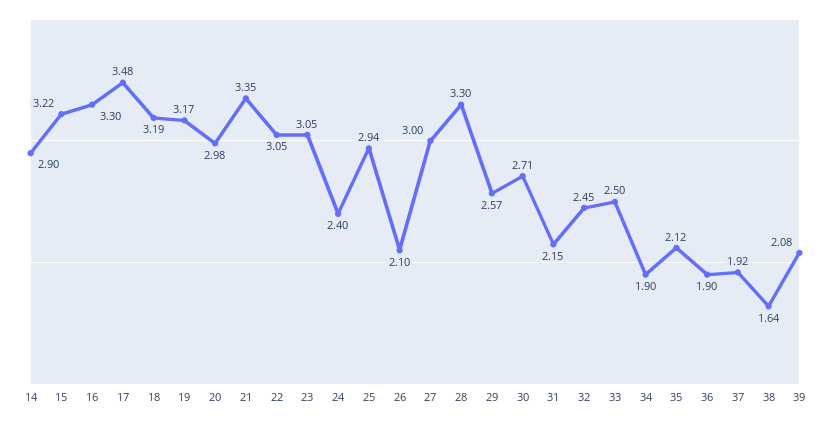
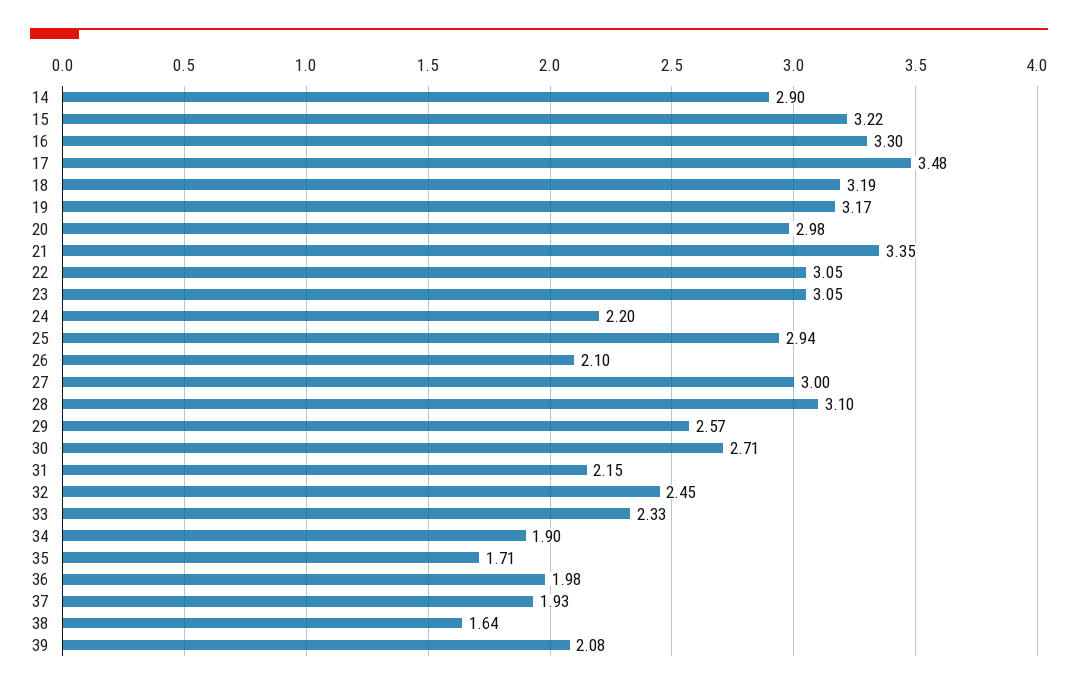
  {
    "14": 2.9,
    "15": 3.22,
    "16": 3.3,
    "17": 3.48,
    "18": 3.19,
    "19": 3.17,
    "20": 2.98,
    "21": 3.35,
    "22": 3.05,
    "23": 3.05,
-   "24": 2.4,
+   "24": 2.2,
    "25": 2.94,
    "26": 2.1,
    "27": 3,
-   "28": 3.3,
+   "28": 3.1,
    "29": 2.57,
    "30": 2.71,
    "31": 2.15,
    "32": 2.45,
-   "33": 2.5,
+   "33": 2.33,
    "34": 1.9,
-   "35": 2.12,
+   "35": 1.71,
-   "36": 1.9,
+   "36": 1.98,
-   "37": 1.92,
+   "37": 1.93,
    "38": 1.64,
    "39": 2.08
  }

